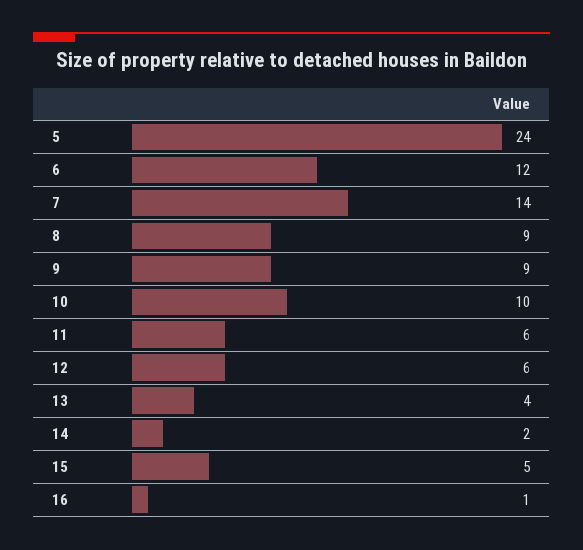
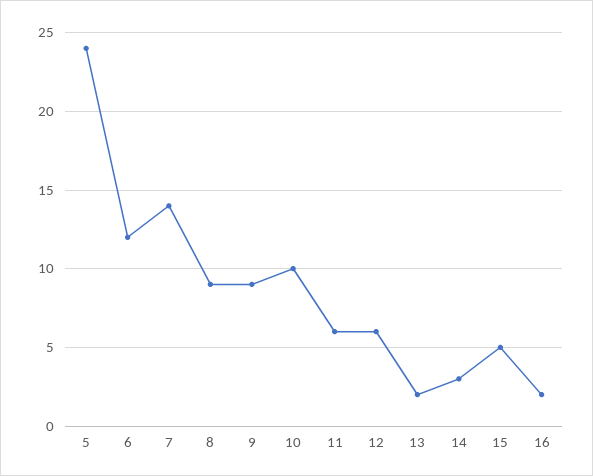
  {
    "5": 24,
    "6": 12,
    "7": 14,
    "8": 9,
    "9": 9,
    "10": 10,
    "11": 6,
    "12": 6,
-   "13": 4,
+   "13": 2,
-   "14": 2,
+   "14": 3,
    "15": 5,
-   "16": 1
+   "16": 2
  }

